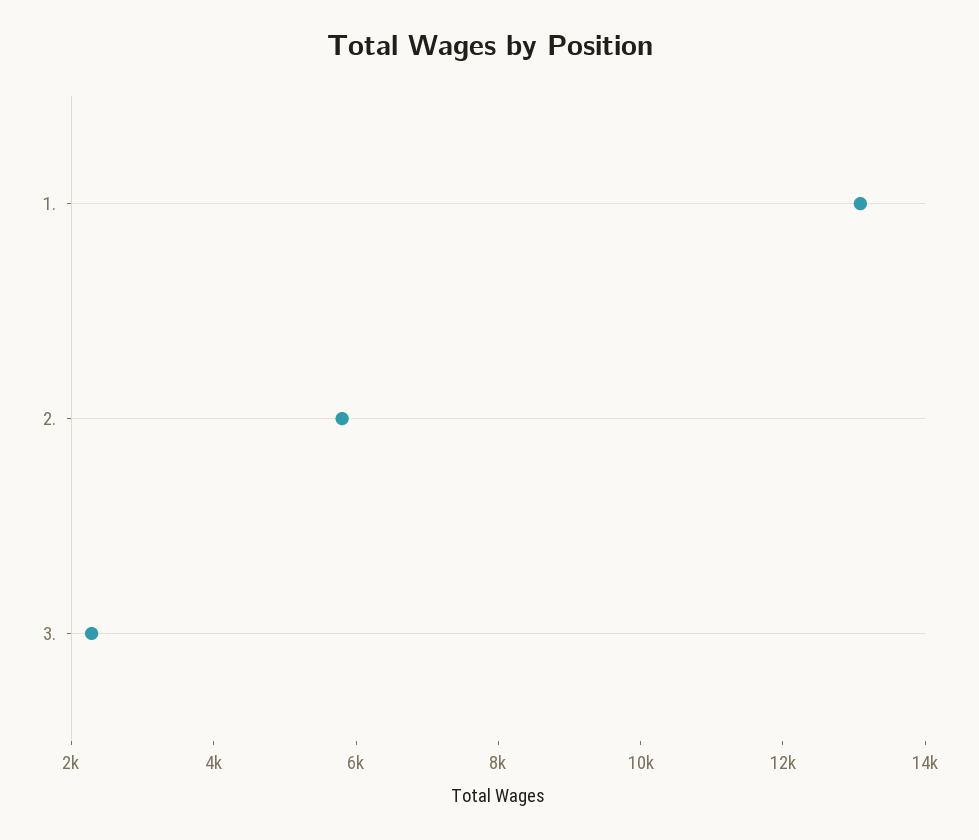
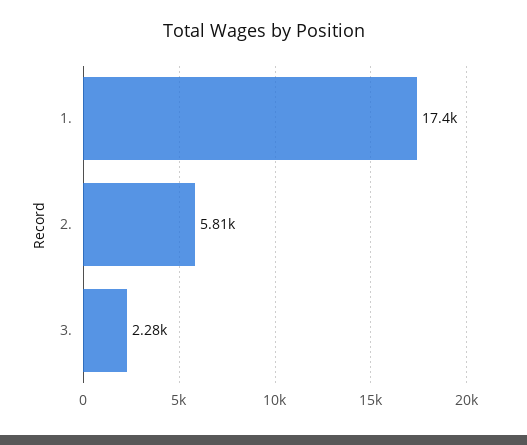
  {
-   "1.": 13000,
+   "1.": 17400,
    "2.": 5810,
    "3.": 2280
  }

